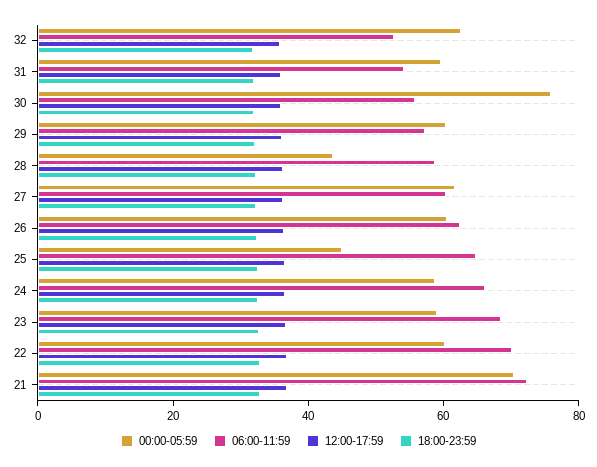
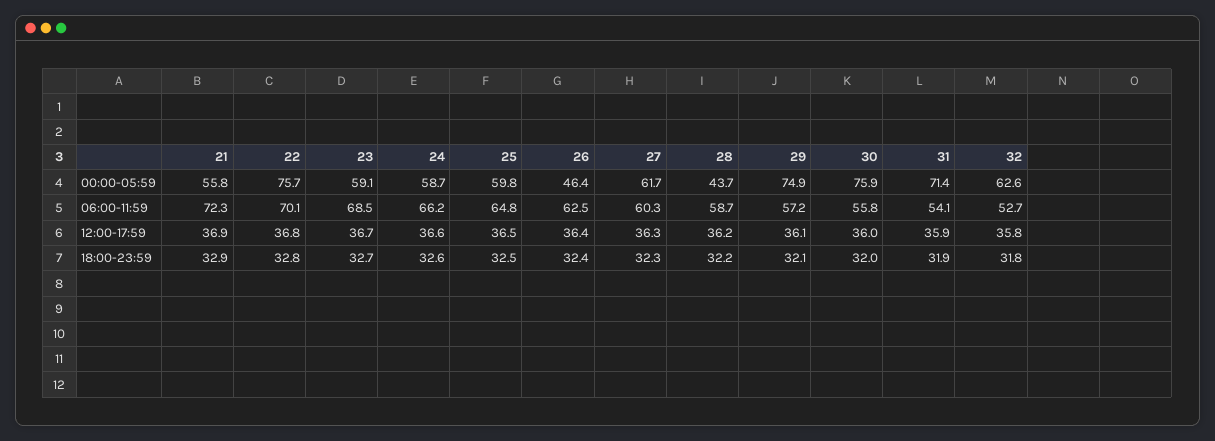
  {
    "00:00-05:59": {
      "32": 62.6,
-     "31": 60,
+     "31": 71.4,
      "30": 75.9,
-     "29": 60,
+     "29": 74.9,
      "28": 43.7,
      "27": 61.7,
-     "26": 60,
+     "26": 46.4,
-     "25": 45,
+     "25": 59.8,
      "24": 58.7,
      "23": 59.1,
-     "22": 60,
+     "22": 75.7,
-     "21": 70
+     "21": 55.8
    },
    "06:00-11:59": {
      "32": 52.7,
      "31": 54.1,
      "30": 55.8,
      "29": 57.2,
      "28": 58.7,
      "27": 60.3,
      "26": 62.5,
      "25": 64.8,
      "24": 66.2,
      "23": 68.5,
      "22": 70.1,
      "21": 72.3
    },
    "12:00-17:59": {
      "32": 35.8,
      "31": 35.9,
      "30": 36,
      "29": 36.1,
      "28": 36.2,
      "27": 36.3,
      "26": 36.4,
      "25": 36.5,
      "24": 36.6,
      "23": 36.7,
      "22": 36.8,
      "21": 36.9
    },
    "18:00-23:59": {
      "32": 31.8,
      "31": 31.9,
      "30": 32,
      "29": 32.1,
      "28": 32.2,
      "27": 32.3,
      "26": 32.4,
      "25": 32.5,
      "24": 32.6,
      "23": 32.7,
      "22": 32.8,
      "21": 32.9
    }
  }

